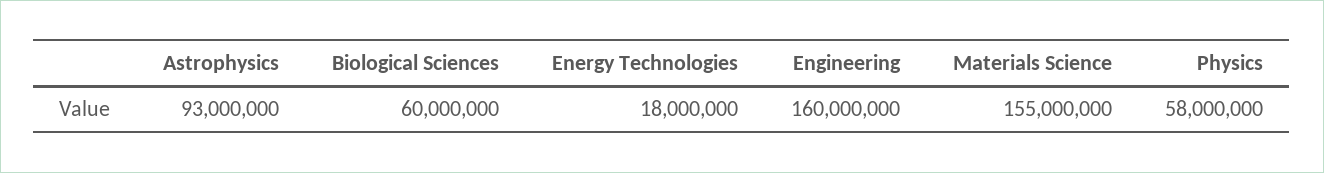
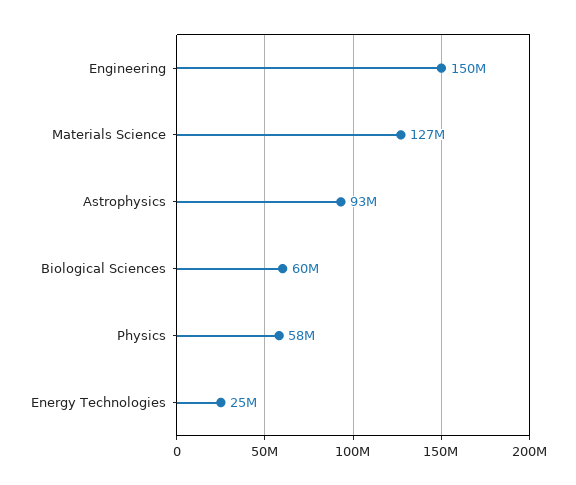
  {
    "Astrophysics": 93000000,
    "Biological Sciences": 60000000,
-   "Energy Technologies": 18000000,
+   "Energy Technologies": 25000000,
-   "Engineering": 160000000,
+   "Engineering": 150000000,
-   "Materials Science": 155000000,
+   "Materials Science": 127000000,
    "Physics": 58000000
  }

